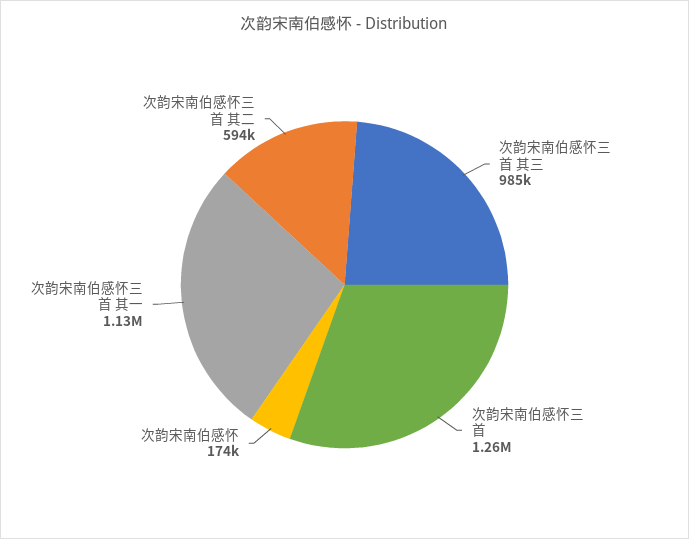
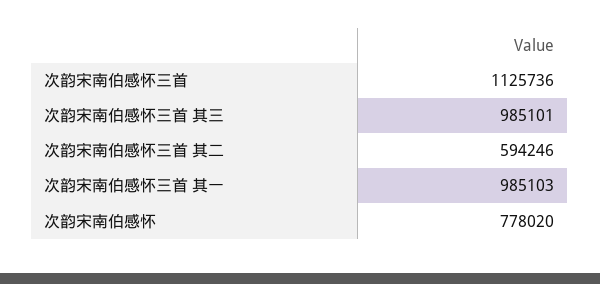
  {
    "次韵宋南伯感怀三首 其三": 985101,
-   "次韵宋南伯感怀三首": 1260000,
+   "次韵宋南伯感怀三首": 1125736,
-   "次韵宋南伯感怀": 174000,
+   "次韵宋南伯感怀": 778020,
-   "次韵宋南伯感怀三首 其一": 1130000,
+   "次韵宋南伯感怀三首 其一": 985103,
    "次韵宋南伯感怀三首 其二": 594246
  }

